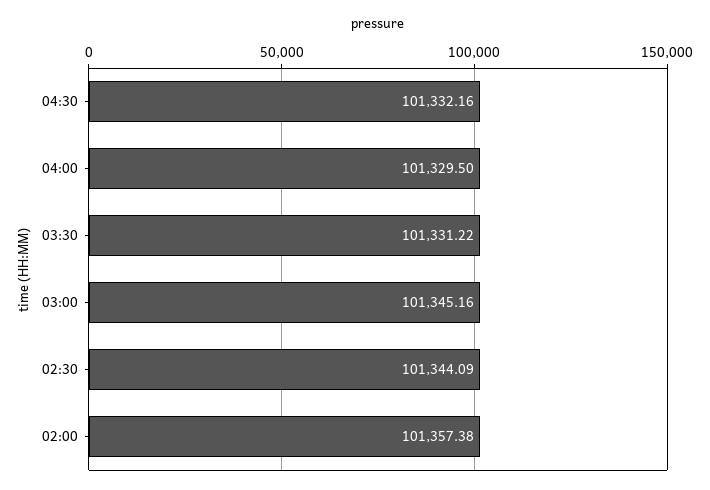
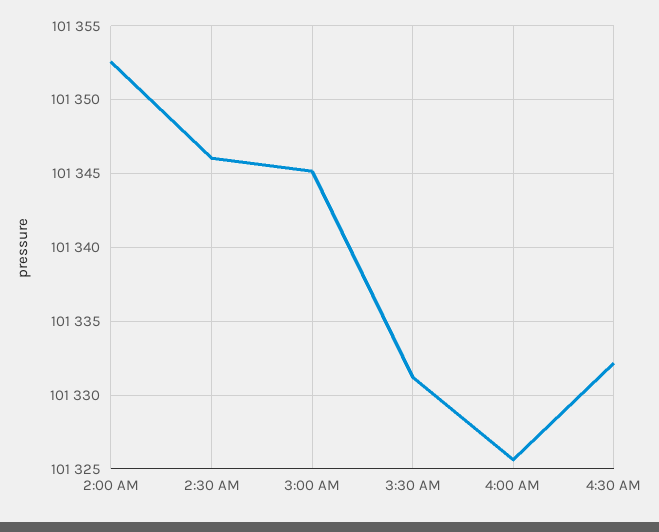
  {
    "04:30": 101332.16,
-   "04:00": 101329.5,
+   "04:00": 101325.5,
    "03:30": 101331.22,
    "03:00": 101345.16,
-   "02:30": 101344.09,
+   "02:30": 101346,
-   "02:00": 101357.38
+   "02:00": 101352.5
  }

